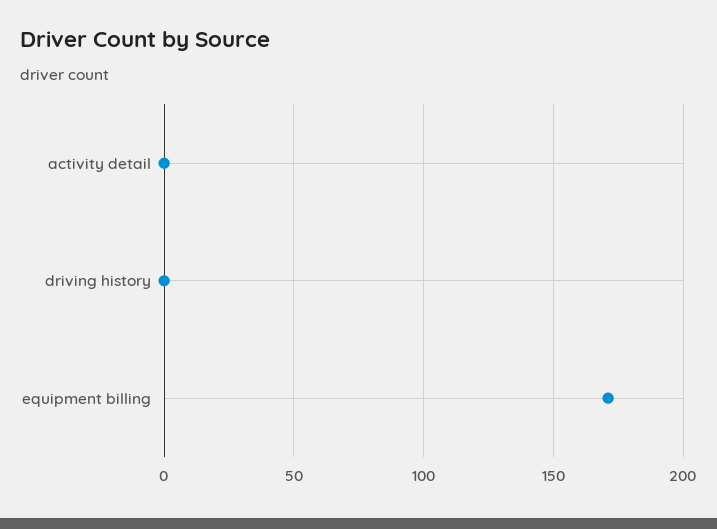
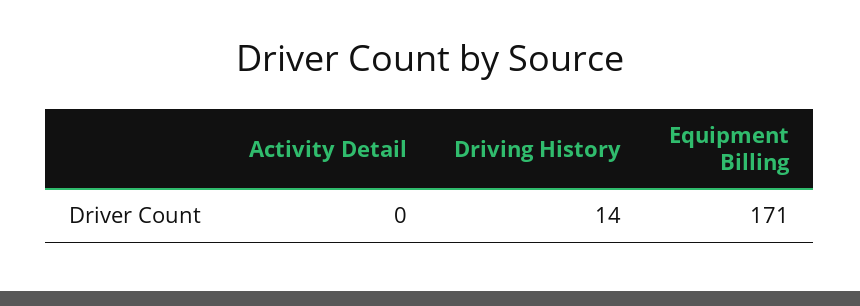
  {
    "activity detail": 0,
-   "driving history": 0,
+   "driving history": 14,
    "equipment billing": 171
  }

